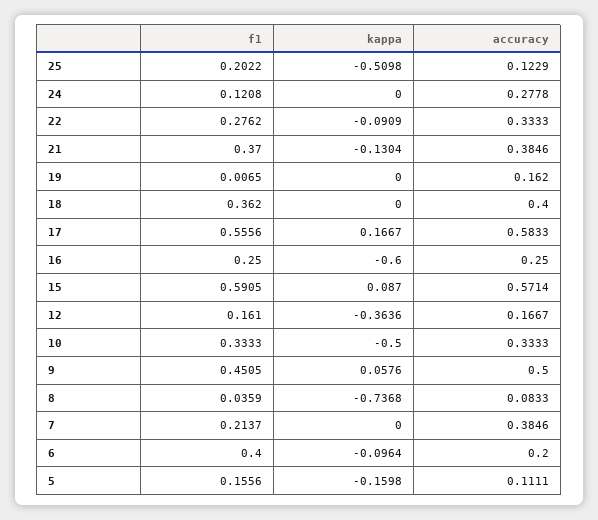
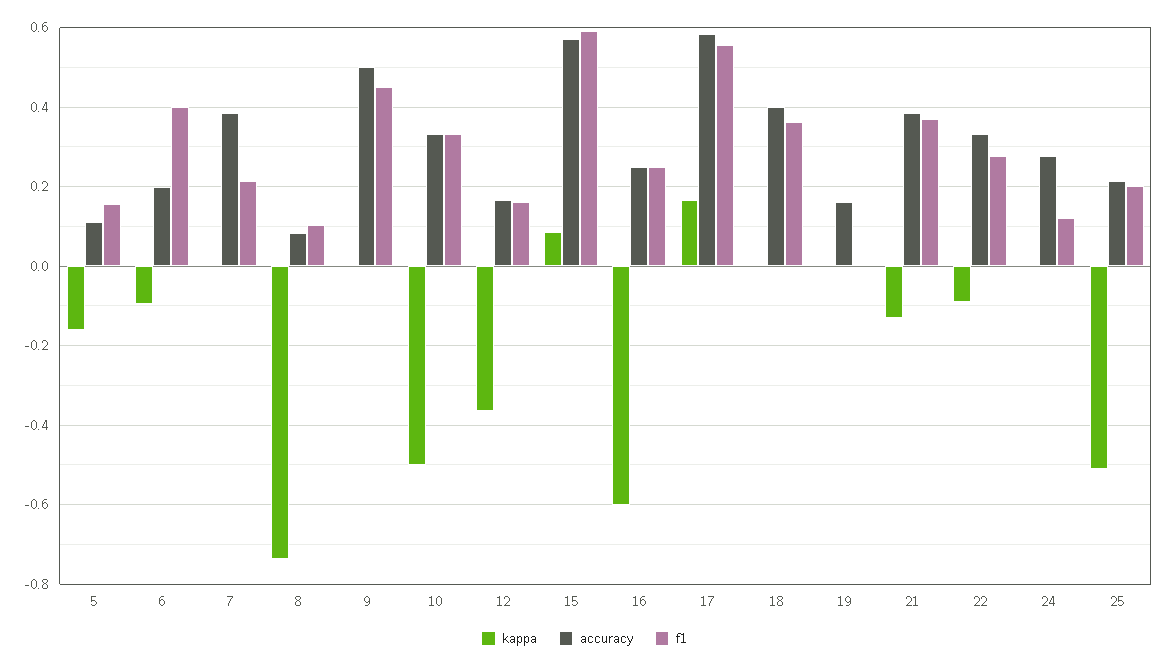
  {
    "f1": {
      "25": 0.2022,
      "24": 0.1208,
      "22": 0.2762,
      "21": 0.37,
      "19": 0.0065,
      "18": 0.362,
      "17": 0.5556,
      "16": 0.25,
      "15": 0.5905,
      "12": 0.161,
      "10": 0.3333,
      "9": 0.4505,
-     "8": 0.0359,
+     "8": 0.1,
      "7": 0.2137,
      "6": 0.4,
      "5": 0.1556
    },
    "kappa": {
      "25": -0.5098,
      "24": 0,
      "22": -0.0909,
      "21": -0.1304,
      "19": 0,
      "18": 0,
      "17": 0.1667,
      "16": -0.6,
      "15": 0.087,
      "12": -0.3636,
      "10": -0.5,
-     "9": 0.0576,
+     "9": 0,
      "8": -0.7368,
      "7": 0,
      "6": -0.0964,
      "5": -0.1598
    },
    "accuracy": {
-     "25": 0.1229,
+     "25": 0.22,
      "24": 0.2778,
      "22": 0.3333,
      "21": 0.3846,
      "19": 0.162,
      "18": 0.4,
      "17": 0.5833,
      "16": 0.25,
      "15": 0.5714,
      "12": 0.1667,
      "10": 0.3333,
      "9": 0.5,
      "8": 0.0833,
      "7": 0.3846,
      "6": 0.2,
      "5": 0.1111
    }
  }

